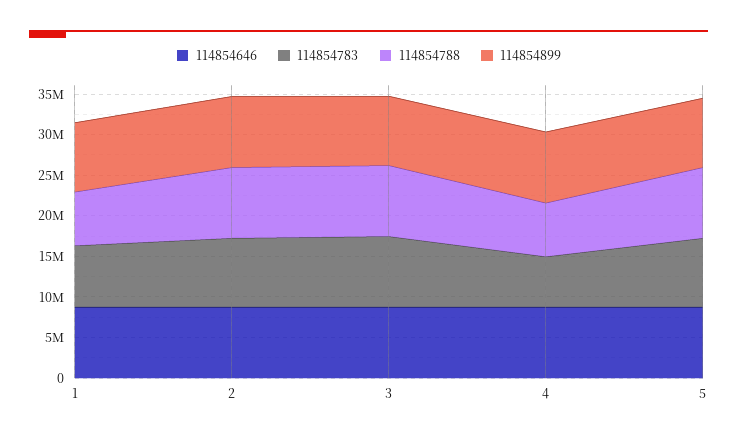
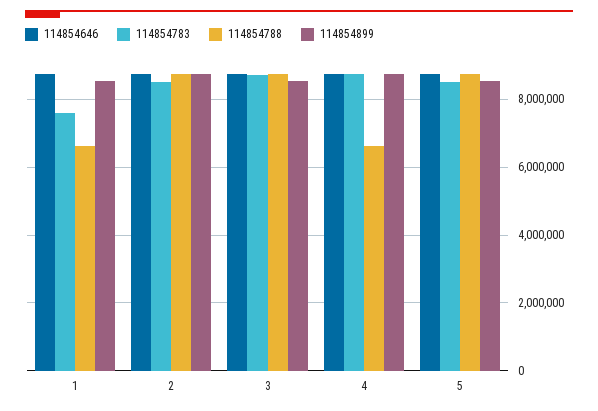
  {
    "114854646": {
      "1": 8800000,
      "2": 8800000,
      "3": 8800000,
      "4": 8800000,
      "5": 8800000
    },
    "114854783": {
      "1": 7600000,
      "2": 8400000,
      "3": 8600000,
-     "4": 6000000,
+     "4": 8800000,
      "5": 8400000
    },
    "114854788": {
      "1": 6600000,
      "2": 8800000,
      "3": 8800000,
      "4": 6600000,
      "5": 8800000
    },
    "114854899": {
      "1": 8600000,
      "2": 8800000,
      "3": 8600000,
      "4": 8800000,
      "5": 8600000
    }
  }

